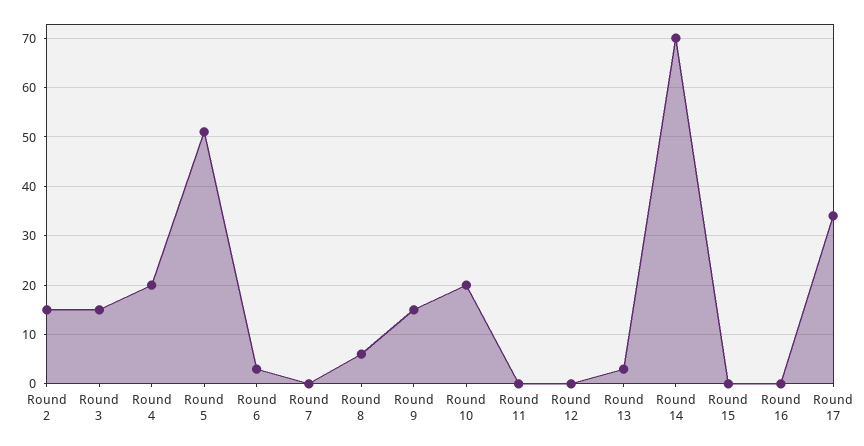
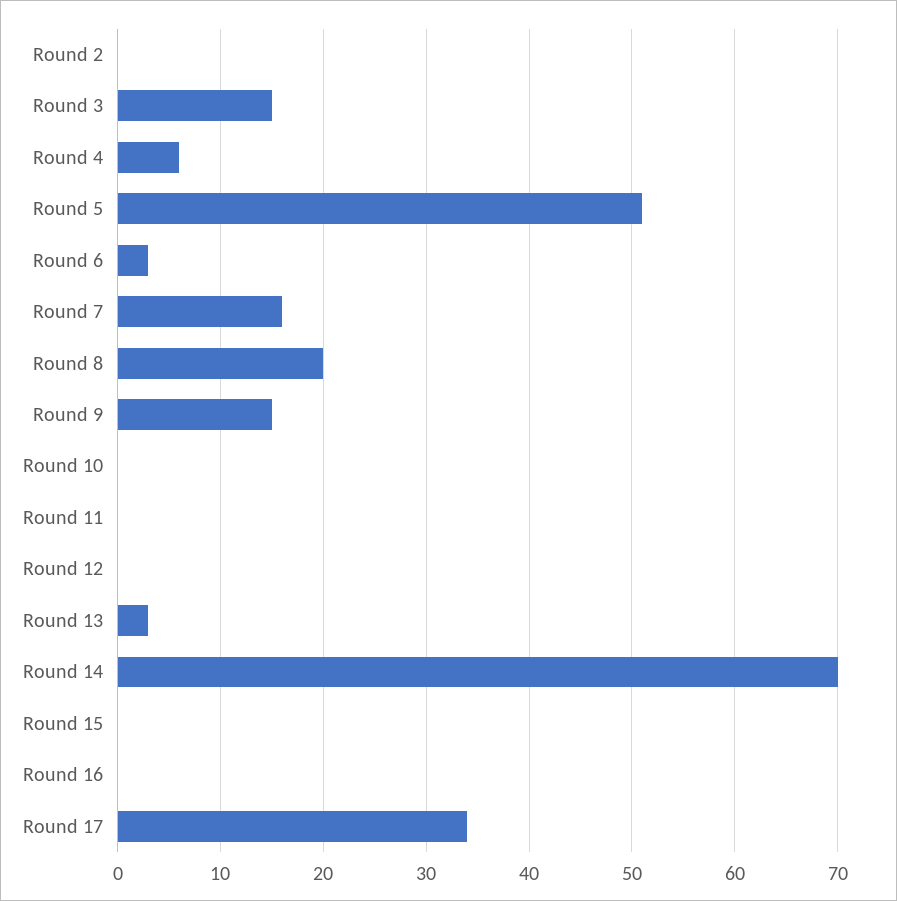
  {
-   "Round 2": 15,
+   "Round 2": 0,
    "Round 3": 15,
-   "Round 4": 20,
+   "Round 4": 6,
    "Round 5": 51,
    "Round 6": 3,
-   "Round 7": 0,
+   "Round 7": 16,
-   "Round 8": 5,
+   "Round 8": 20,
    "Round 9": 15,
-   "Round 10": 20,
+   "Round 10": 0,
    "Round 11": 0,
    "Round 12": 0,
    "Round 13": 3,
    "Round 14": 70,
    "Round 15": 0,
    "Round 16": 0,
    "Round 17": 34
  }

